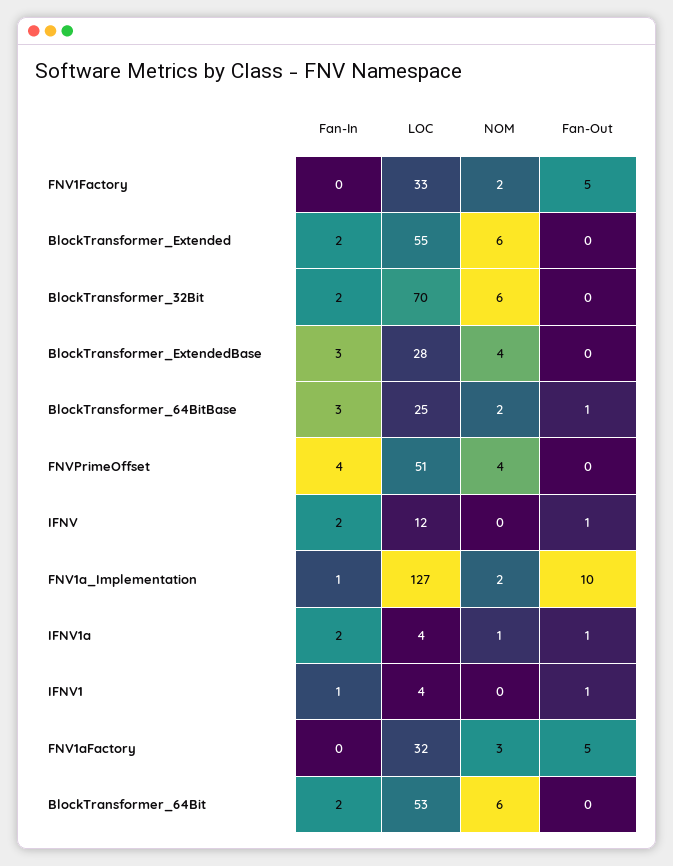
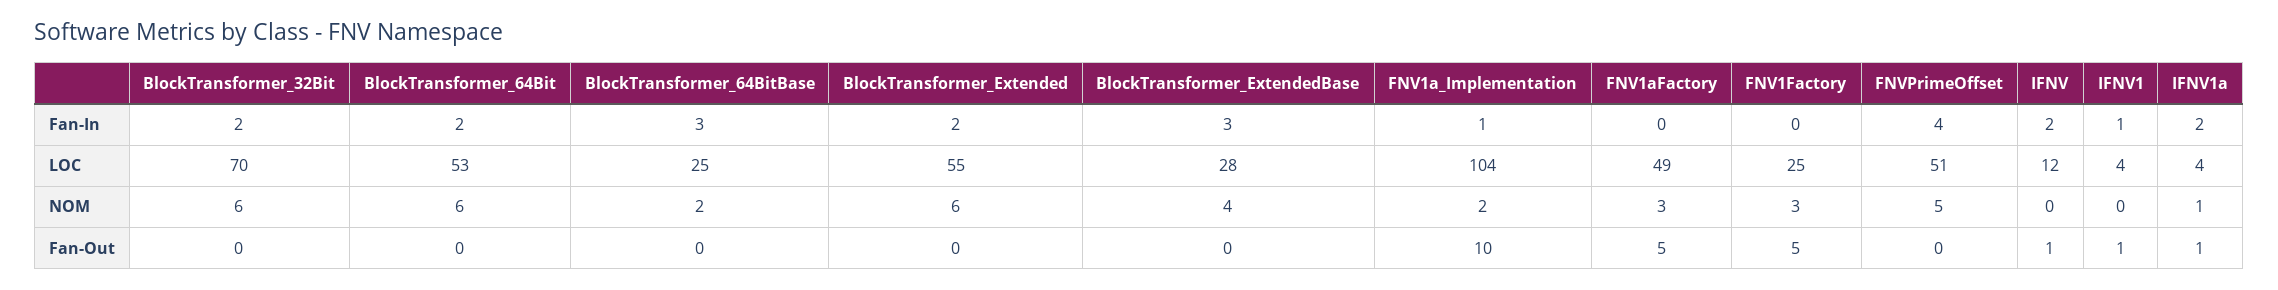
  {
    "Fan-In": {
      "FNV1Factory": 0,
      "BlockTransformer_Extended": 2,
      "BlockTransformer_32Bit": 2,
      "BlockTransformer_ExtendedBase": 3,
      "BlockTransformer_64BitBase": 3,
      "FNVPrimeOffset": 4,
      "IFNV": 2,
      "FNV1a_Implementation": 1,
      "IFNV1a": 2,
      "IFNV1": 1,
      "FNV1aFactory": 0,
      "BlockTransformer_64Bit": 2
    },
    "LOC": {
-     "FNV1Factory": 33,
+     "FNV1Factory": 25,
      "BlockTransformer_Extended": 55,
      "BlockTransformer_32Bit": 70,
      "BlockTransformer_ExtendedBase": 28,
      "BlockTransformer_64BitBase": 25,
      "FNVPrimeOffset": 51,
      "IFNV": 12,
-     "FNV1a_Implementation": 127,
+     "FNV1a_Implementation": 104,
      "IFNV1a": 4,
      "IFNV1": 4,
-     "FNV1aFactory": 32,
+     "FNV1aFactory": 49,
      "BlockTransformer_64Bit": 53
    },
    "NOM": {
-     "FNV1Factory": 2,
+     "FNV1Factory": 3,
      "BlockTransformer_Extended": 6,
      "BlockTransformer_32Bit": 6,
      "BlockTransformer_ExtendedBase": 4,
      "BlockTransformer_64BitBase": 2,
-     "FNVPrimeOffset": 4,
+     "FNVPrimeOffset": 5,
      "IFNV": 0,
      "FNV1a_Implementation": 2,
      "IFNV1a": 1,
      "IFNV1": 0,
      "FNV1aFactory": 3,
      "BlockTransformer_64Bit": 6
    },
    "Fan-Out": {
      "FNV1Factory": 5,
      "BlockTransformer_Extended": 0,
      "BlockTransformer_32Bit": 0,
      "BlockTransformer_ExtendedBase": 0,
-     "BlockTransformer_64BitBase": 1,
+     "BlockTransformer_64BitBase": 0,
      "FNVPrimeOffset": 0,
      "IFNV": 1,
      "FNV1a_Implementation": 10,
      "IFNV1a": 1,
      "IFNV1": 1,
      "FNV1aFactory": 5,
      "BlockTransformer_64Bit": 0
    }
  }

